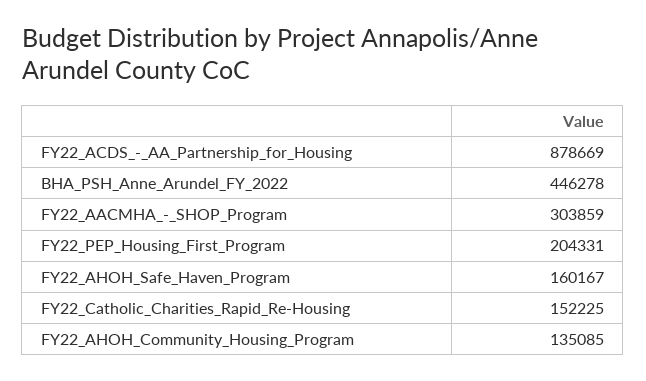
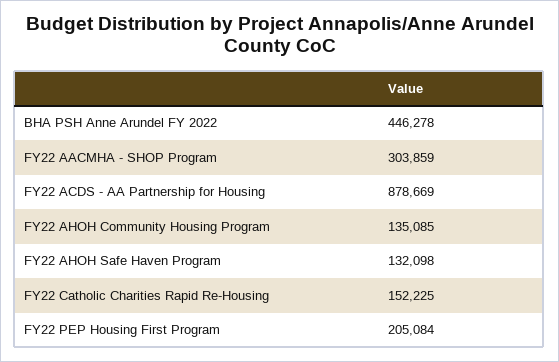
  {
    "FY22_ACDS_-_AA_Partnership_for_Housing": 878669,
    "BHA_PSH_Anne_Arundel_FY_2022": 446278,
    "FY22_AACMHA_-_SHOP_Program": 303859,
-   "FY22_PEP_Housing_First_Program": 204331,
+   "FY22_PEP_Housing_First_Program": 205084,
-   "FY22_AHOH_Safe_Haven_Program": 160167,
+   "FY22_AHOH_Safe_Haven_Program": 132098,
    "FY22_Catholic_Charities_Rapid_Re-Housing": 152225,
    "FY22_AHOH_Community_Housing_Program": 135085
  }

